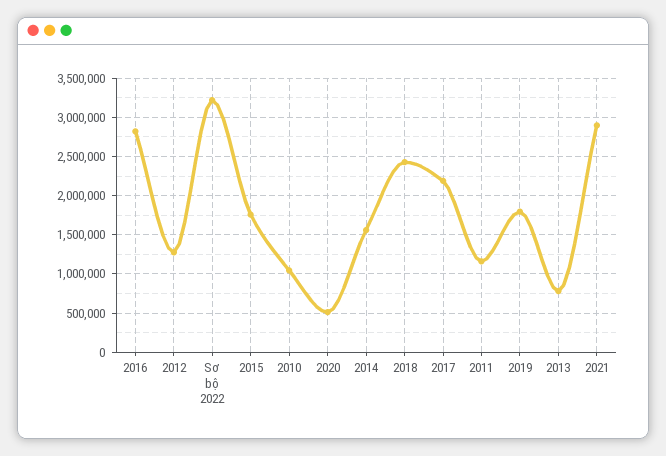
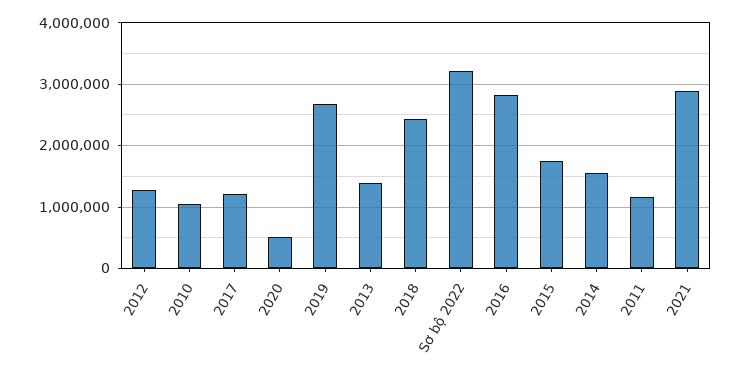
  {
    "2016": 2800000,
    "2012": 1300000,
    "Sơ bộ 2022": 3200000,
    "2015": 1800000,
    "2010": 1000000,
    "2020": 500000,
    "2014": 1600000,
    "2018": 2400000,
-   "2017": 2200000,
+   "2017": 1200000,
    "2011": 1200000,
-   "2019": 1800000,
+   "2019": 2700000,
-   "2013": 800000,
+   "2013": 1400000,
    "2021": 2900000
  }

